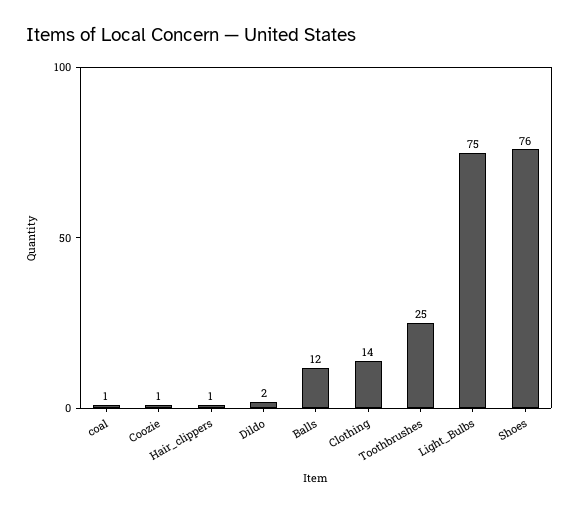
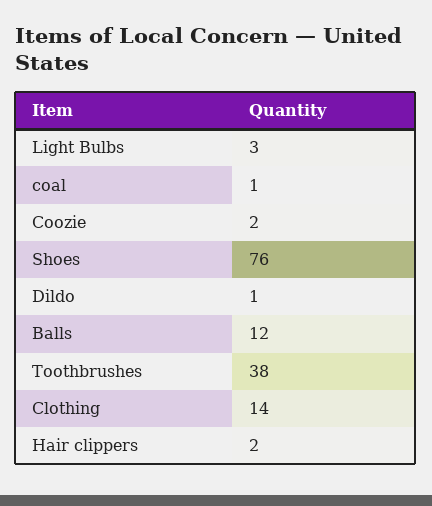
  {
    "coal": 1,
-   "Coozie": 1,
+   "Coozie": 2,
-   "Hair_clippers": 1,
+   "Hair_clippers": 2,
-   "Dildo": 2,
+   "Dildo": 1,
    "Balls": 12,
    "Clothing": 14,
-   "Toothbrushes": 25,
+   "Toothbrushes": 38,
-   "Light_Bulbs": 75,
+   "Light_Bulbs": 3,
    "Shoes": 76
  }

